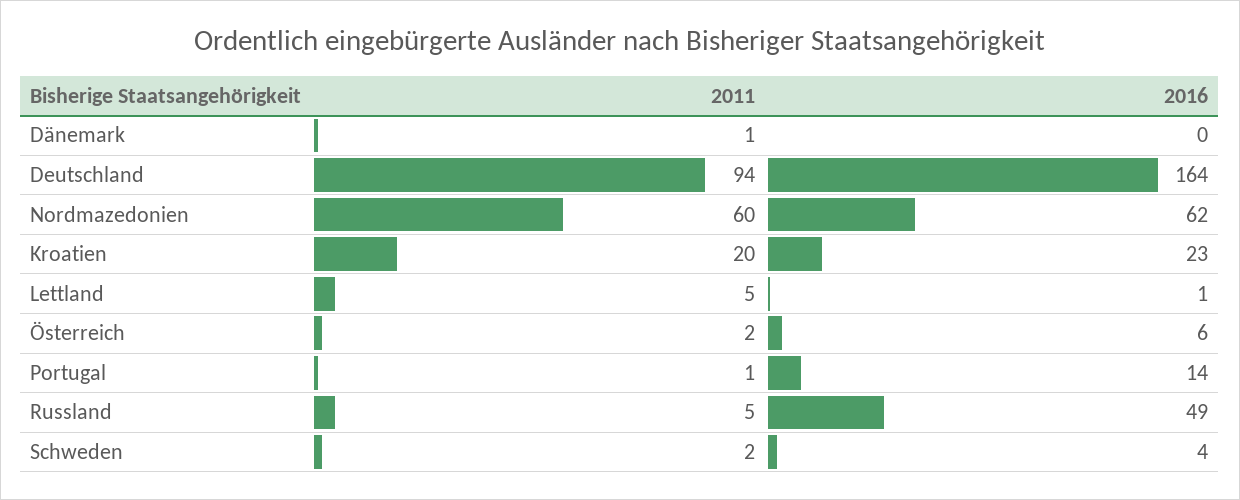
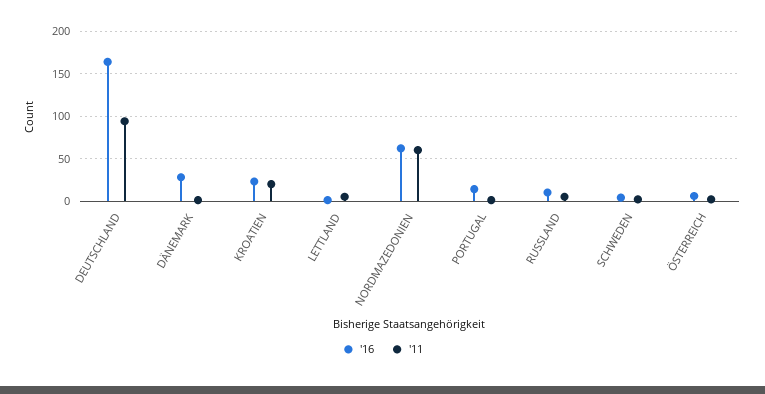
  {
    "2011": {
      "Dänemark": 1,
      "Deutschland": 94,
      "Nordmazedonien": 60,
      "Kroatien": 20,
      "Lettland": 5,
      "Österreich": 2,
      "Portugal": 1,
      "Russland": 5,
      "Schweden": 2
    },
    "2016": {
-     "Dänemark": 0,
+     "Dänemark": 30,
      "Deutschland": 164,
      "Nordmazedonien": 62,
      "Kroatien": 23,
      "Lettland": 1,
      "Österreich": 6,
      "Portugal": 14,
-     "Russland": 49,
+     "Russland": 10,
      "Schweden": 4
    }
  }

